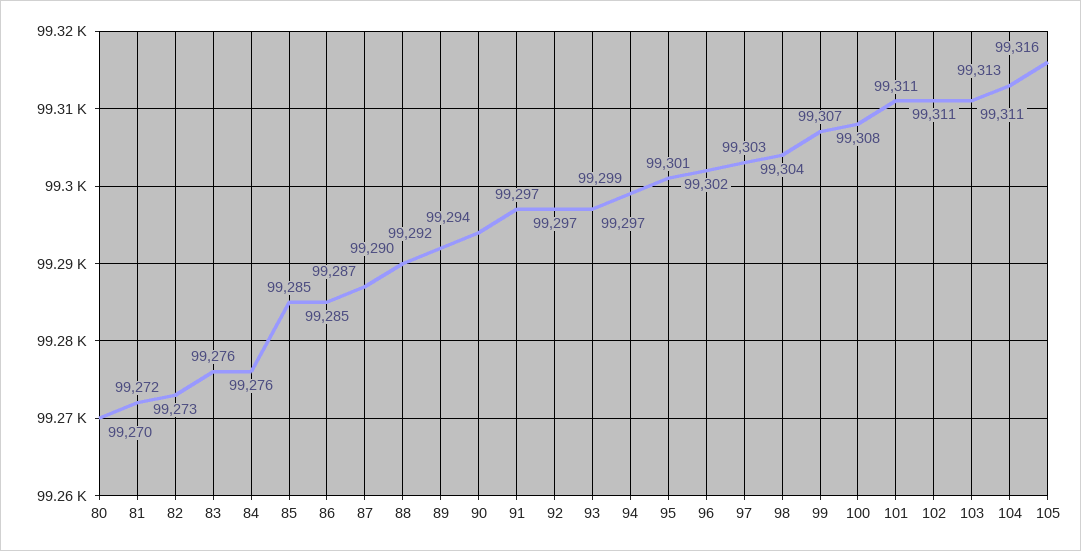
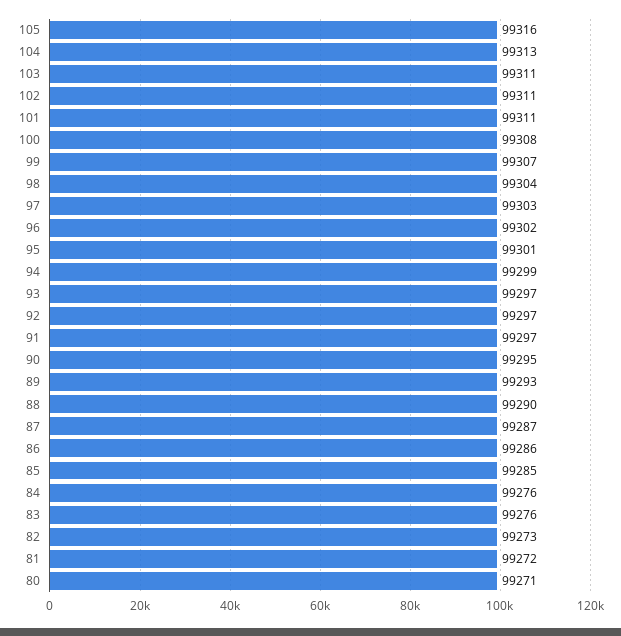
  {
-   "80": 99270,
+   "80": 99271,
    "81": 99272,
    "82": 99273,
    "83": 99276,
    "84": 99276,
    "85": 99285,
-   "86": 99285,
+   "86": 99286,
    "87": 99287,
    "88": 99290,
-   "89": 99292,
+   "89": 99293,
-   "90": 99294,
+   "90": 99295,
    "91": 99297,
    "92": 99297,
    "93": 99297,
    "94": 99299,
    "95": 99301,
    "96": 99302,
    "97": 99303,
    "98": 99304,
    "99": 99307,
    "100": 99308,
    "101": 99311,
    "102": 99311,
    "103": 99311,
    "104": 99313,
    "105": 99316
  }

